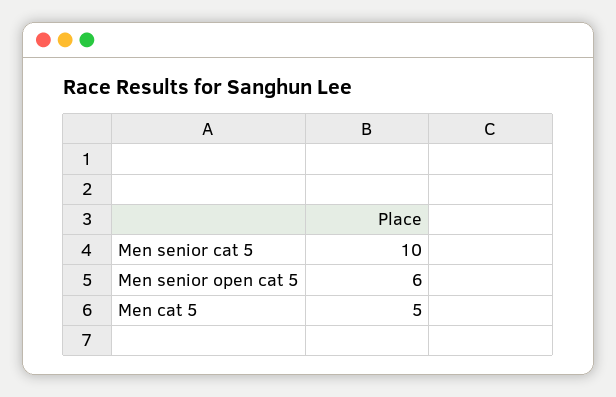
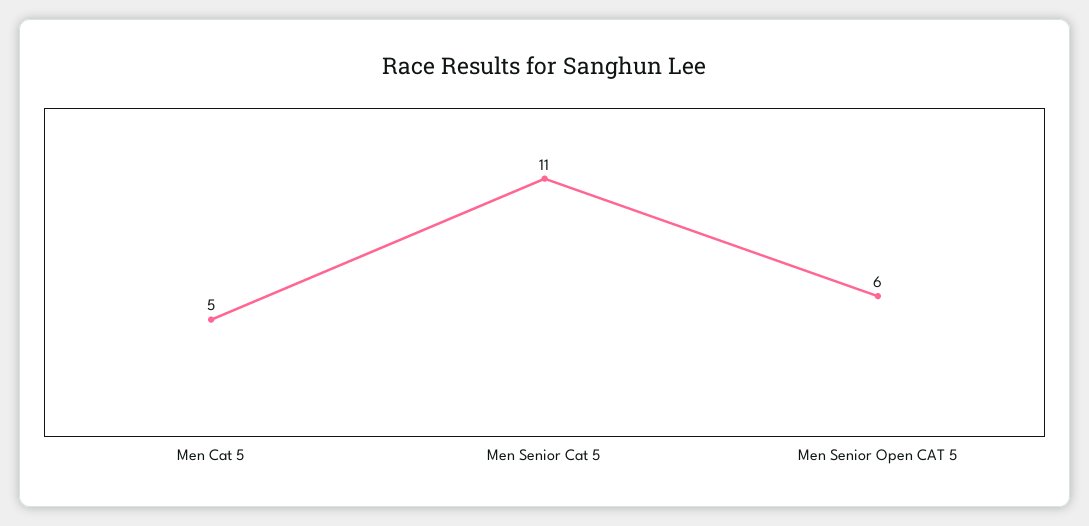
  {
-   "Men senior cat 5": 10,
+   "Men senior cat 5": 11,
    "Men senior open cat 5": 6,
    "Men cat 5": 5
  }

